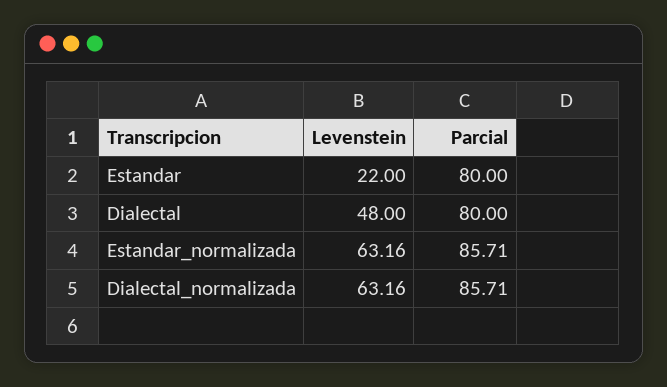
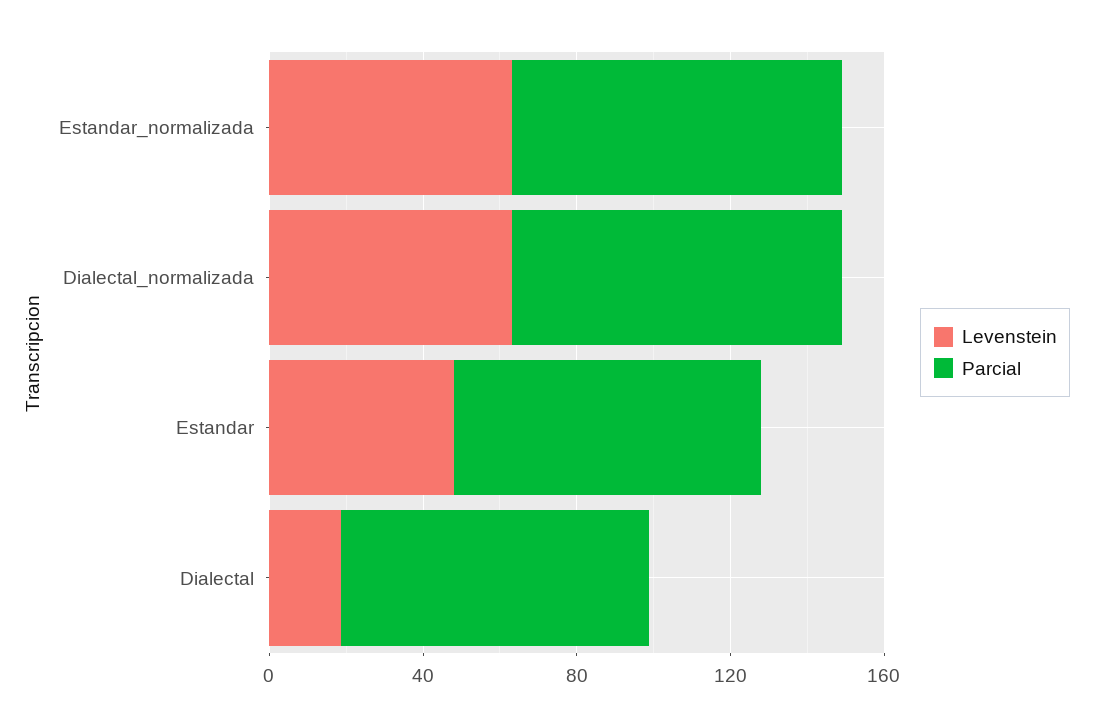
  {
    "Levenstein": {
-     "Estandar": 22,
+     "Estandar": 50,
-     "Dialectal": 48,
+     "Dialectal": 20,
      "Estandar_normalizada": 63.16,
      "Dialectal_normalizada": 63.16
    },
    "Parcial": {
      "Estandar": 80,
      "Dialectal": 80,
      "Estandar_normalizada": 85.71,
      "Dialectal_normalizada": 85.71
    }
  }

